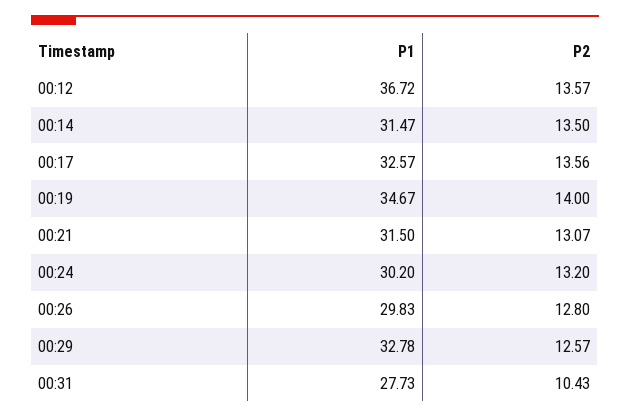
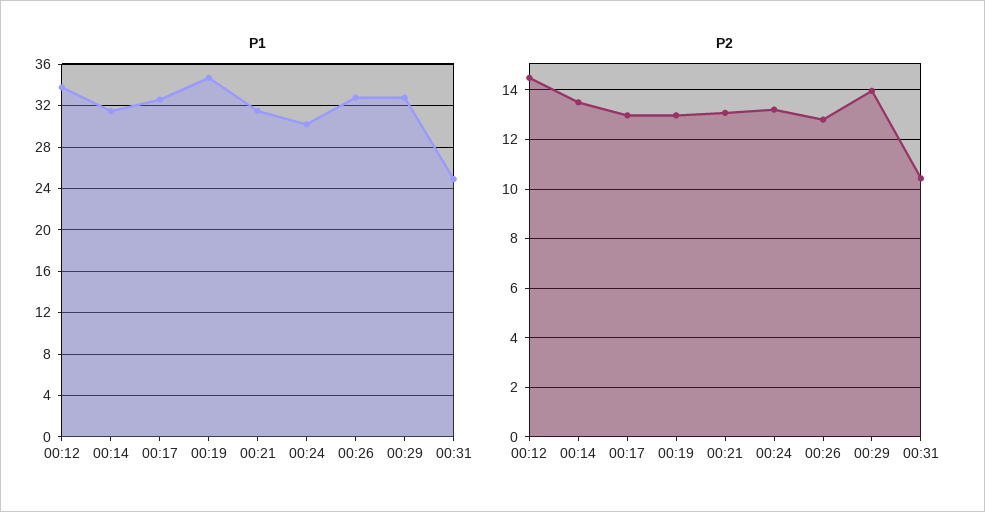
  {
    "P1": {
-     "00:12": 36.72,
+     "00:12": 34,
      "00:14": 31.47,
      "00:17": 32.57,
      "00:19": 34.67,
      "00:21": 31.5,
      "00:24": 30.2,
-     "00:26": 29.83,
+     "00:26": 33,
      "00:29": 32.78,
-     "00:31": 27.73
+     "00:31": 25
    },
    "P2": {
-     "00:12": 13.57,
+     "00:12": 14.5,
      "00:14": 13.5,
-     "00:17": 13.56,
+     "00:17": 13,
-     "00:19": 14,
+     "00:19": 13,
      "00:21": 13.07,
      "00:24": 13.2,
      "00:26": 12.8,
-     "00:29": 12.57,
+     "00:29": 14,
      "00:31": 10.43
    }
  }

